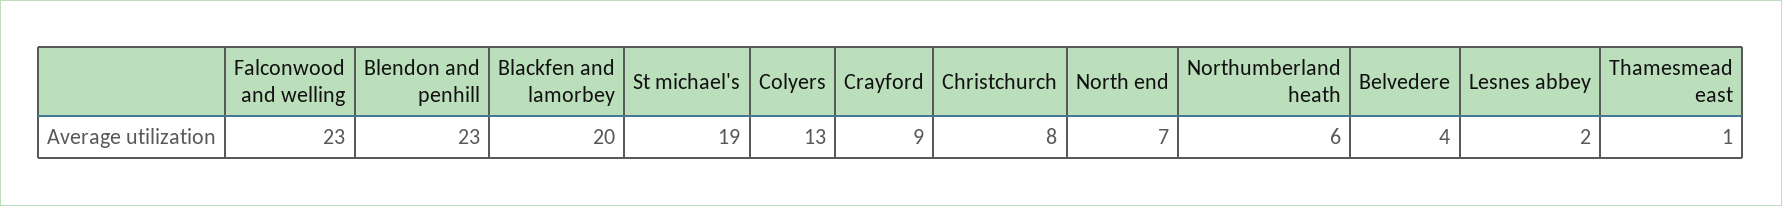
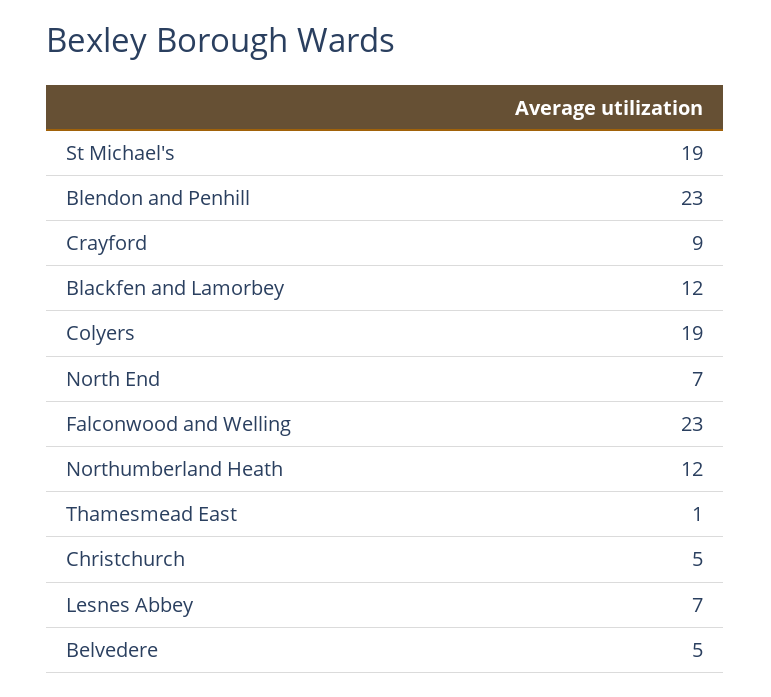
  {
    "Falconwood and welling": 23,
    "Blendon and penhill": 23,
-   "Blackfen and lamorbey": 20,
+   "Blackfen and lamorbey": 12,
    "St michael's": 19,
-   "Colyers": 13,
+   "Colyers": 19,
    "Crayford": 9,
-   "Christchurch": 8,
+   "Christchurch": 5,
    "North end": 7,
-   "Northumberland heath": 6,
+   "Northumberland heath": 12,
-   "Belvedere": 4,
+   "Belvedere": 5,
-   "Lesnes abbey": 2,
+   "Lesnes abbey": 7,
    "Thamesmead east": 1
  }

